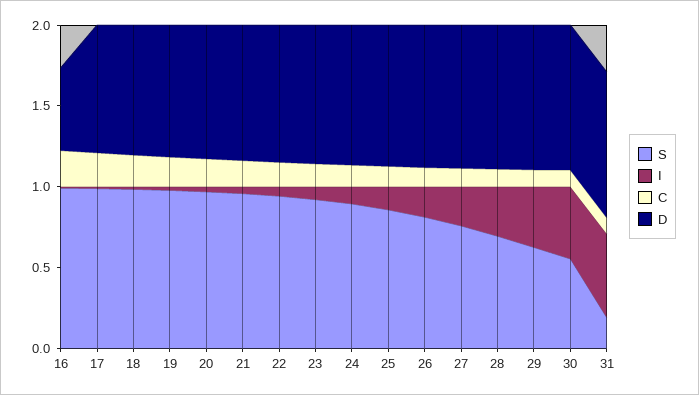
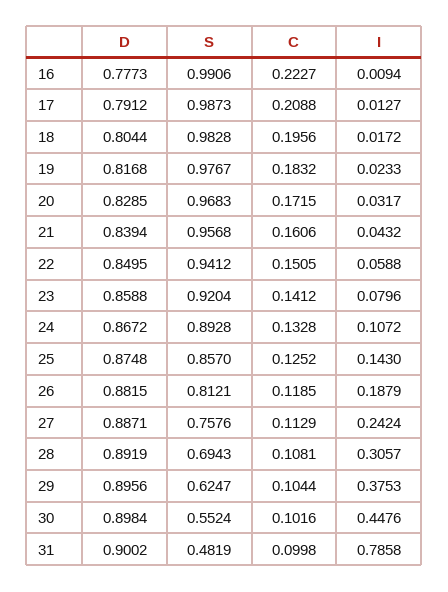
  {
    "S": {
      "16": 0.9906,
      "17": 0.9873,
      "18": 0.9828,
      "19": 0.9767,
      "20": 0.9683,
      "21": 0.9568,
      "22": 0.9412,
      "23": 0.9204,
      "24": 0.8928,
      "25": 0.857,
      "26": 0.8121,
      "27": 0.7576,
      "28": 0.6943,
      "29": 0.6247,
      "30": 0.5524,
-     "31": 0.2
+     "31": 0.4819
    },
    "I": {
      "16": 0.0094,
      "17": 0.0127,
      "18": 0.0172,
      "19": 0.0233,
      "20": 0.0317,
      "21": 0.0432,
      "22": 0.0588,
      "23": 0.0796,
      "24": 0.1072,
      "25": 0.143,
      "26": 0.1879,
      "27": 0.2424,
      "28": 0.3057,
      "29": 0.3753,
      "30": 0.4476,
-     "31": 0.5
+     "31": 0.7858
    },
    "C": {
      "16": 0.2227,
      "17": 0.2088,
      "18": 0.1956,
      "19": 0.1832,
      "20": 0.1715,
      "21": 0.1606,
      "22": 0.1505,
      "23": 0.1412,
      "24": 0.1328,
      "25": 0.1252,
      "26": 0.1185,
      "27": 0.1129,
      "28": 0.1081,
      "29": 0.1044,
      "30": 0.1016,
      "31": 0.0998
    },
    "D": {
-     "16": 0.5,
+     "16": 0.7773,
      "17": 0.7912,
      "18": 0.8044,
      "19": 0.8168,
      "20": 0.8285,
      "21": 0.8394,
      "22": 0.8495,
      "23": 0.8588,
      "24": 0.8672,
      "25": 0.8748,
      "26": 0.8815,
      "27": 0.8871,
      "28": 0.8919,
      "29": 0.8956,
      "30": 0.8984,
      "31": 0.9002
    }
  }

